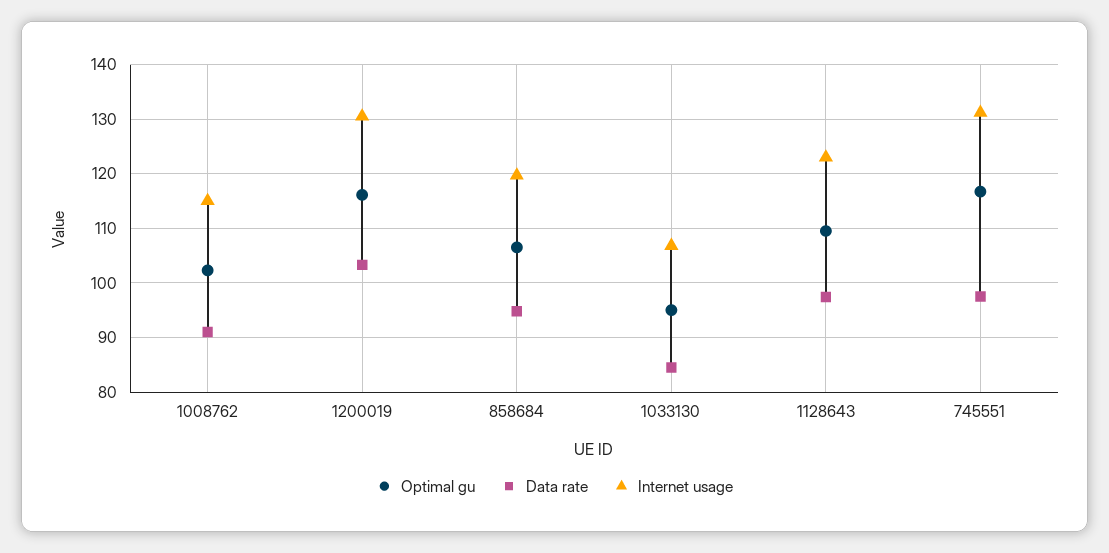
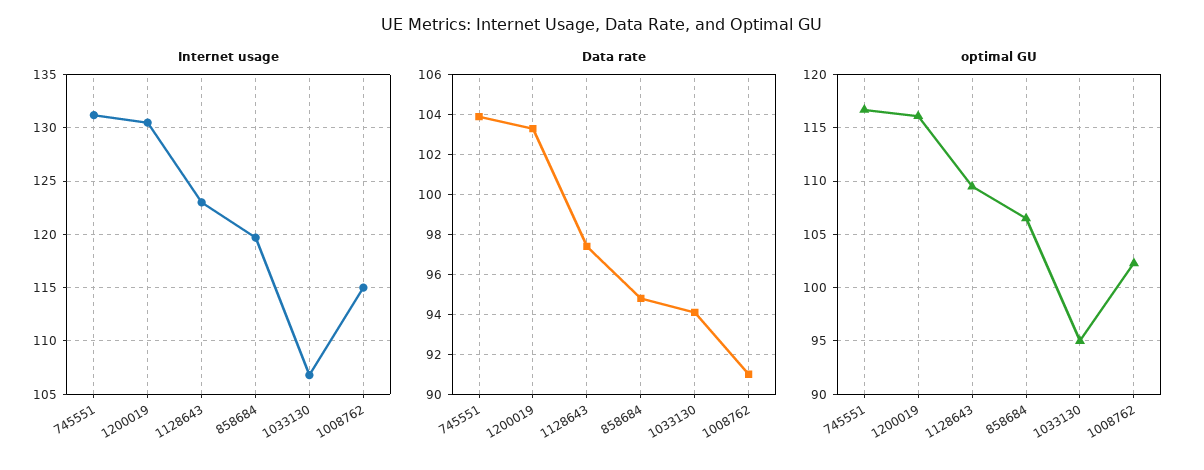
  {
    "Optimal gu": {
      "1008762": 102,
      "1200019": 116,
      "858684": 107,
      "1033130": 95,
      "1128643": 110,
      "745551": 117
    },
    "Data rate": {
      "1008762": 91,
      "1200019": 103.5,
      "858684": 95,
-     "1033130": 84,
+     "1033130": 94,
      "1128643": 97.5,
-     "745551": 98
+     "745551": 104
    },
    "Internet usage": {
      "1008762": 115,
      "1200019": 131,
      "858684": 120,
      "1033130": 107,
      "1128643": 123,
      "745551": 131
    }
  }

